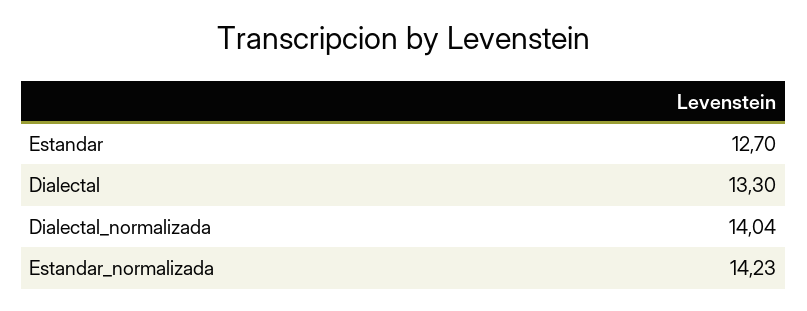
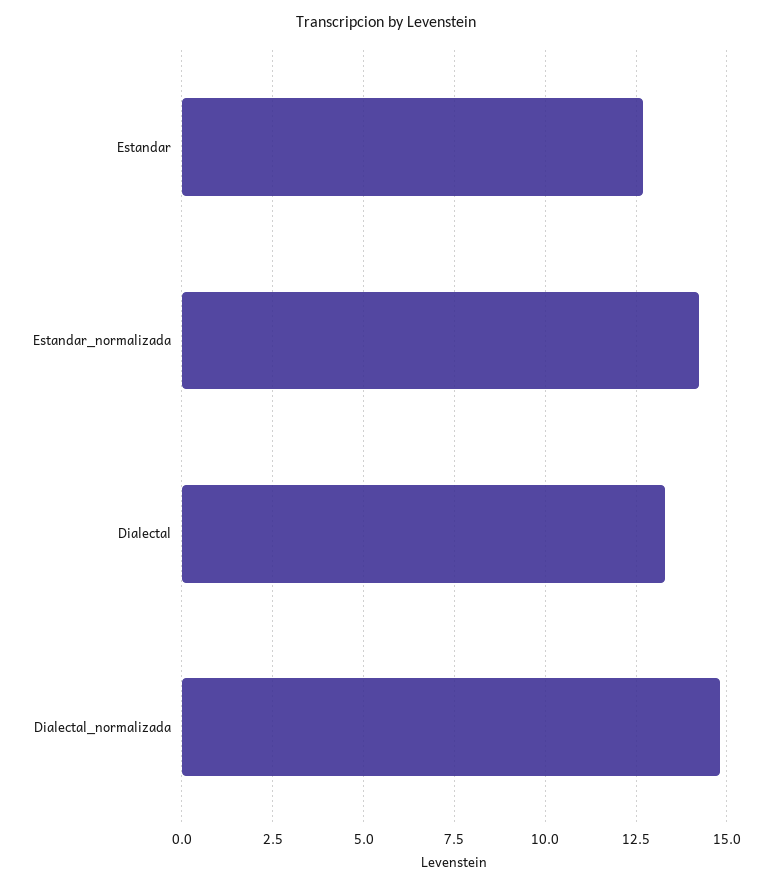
  {
    "Estandar": 12.7,
    "Dialectal": 13.3,
-   "Dialectal_normalizada": 14.04,
+   "Dialectal_normalizada": 14.75,
    "Estandar_normalizada": 14.23
  }

